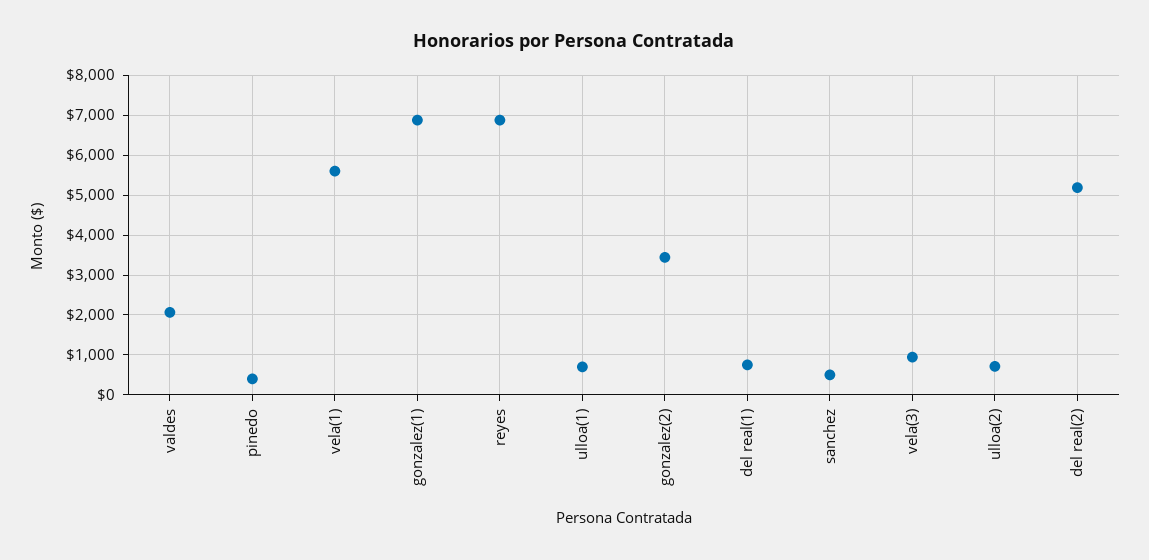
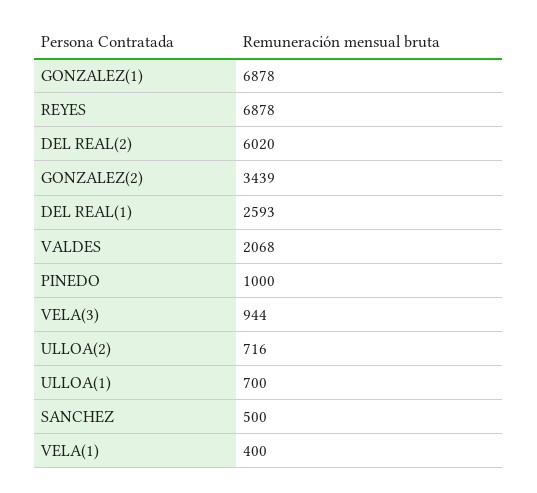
  {
    "valdes": 2068,
-   "pinedo": 400,
+   "pinedo": 1000,
-   "vela(1)": 5600,
+   "vela(1)": 400,
    "gonzalez(1)": 6878,
    "reyes": 6878,
    "ulloa(1)": 700,
    "gonzalez(2)": 3439,
-   "del real(1)": 800,
+   "del real(1)": 2593,
    "sanchez": 500,
    "vela(3)": 944,
    "ulloa(2)": 716,
-   "del real(2)": 5200
+   "del real(2)": 6020
  }

